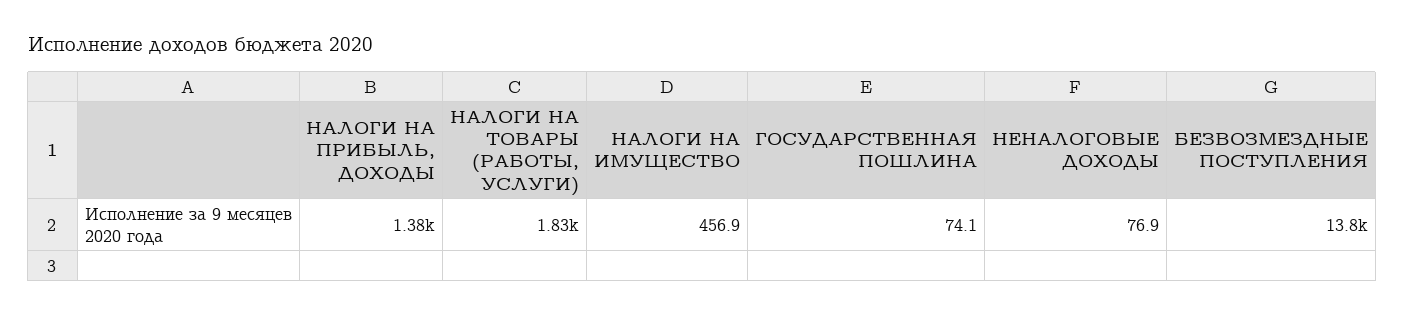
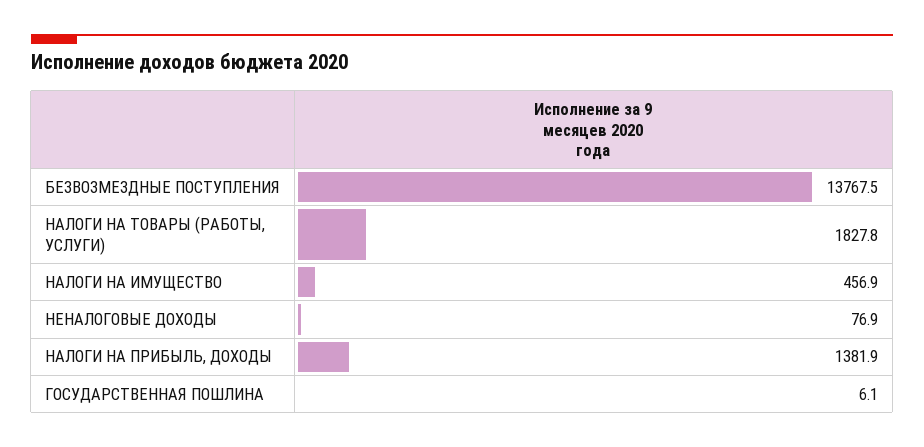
  {
    "НАЛОГИ НА ПРИБЫЛЬ, ДОХОДЫ": 1381.9,
    "НАЛОГИ НА ТОВАРЫ (РАБОТЫ, УСЛУГИ)": 1827.8,
    "НАЛОГИ НА ИМУЩЕСТВО": 456.9,
-   "ГОСУДАРСТВЕННАЯ ПОШЛИНА": 74.1,
+   "ГОСУДАРСТВЕННАЯ ПОШЛИНА": 6.1,
    "НЕНАЛОГОВЫЕ ДОХОДЫ": 76.9,
    "БЕЗВОЗМЕЗДНЫЕ ПОСТУПЛЕНИЯ": 13767.5
  }

